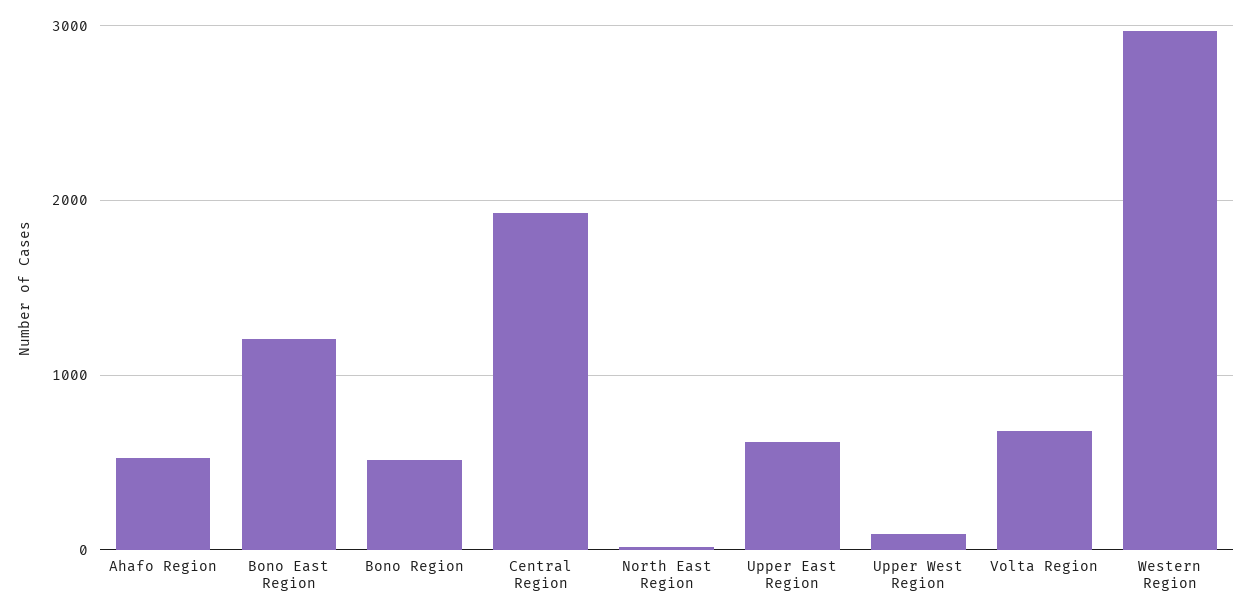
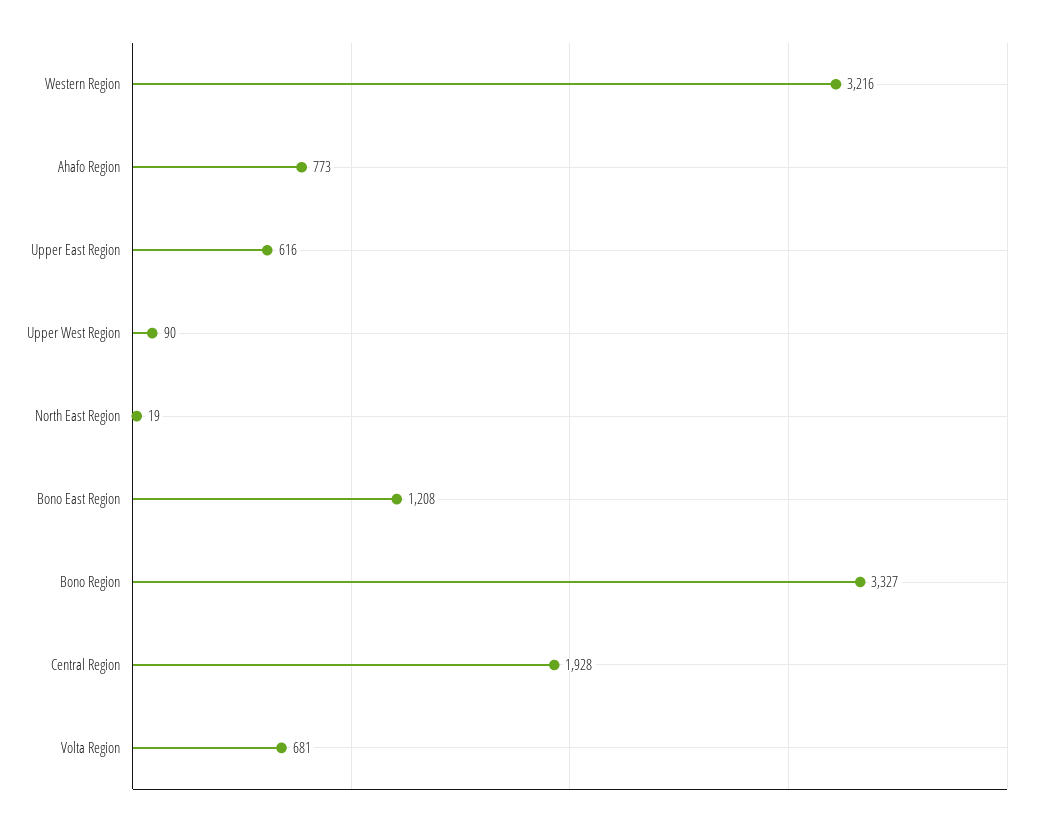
  {
-   "Ahafo Region": 500,
+   "Ahafo Region": 773,
    "Bono East Region": 1208,
-   "Bono Region": 500,
+   "Bono Region": 3327,
    "Central Region": 1928,
    "North East Region": 19,
    "Upper East Region": 616,
    "Upper West Region": 90,
    "Volta Region": 681,
-   "Western Region": 3000
+   "Western Region": 3216
  }

